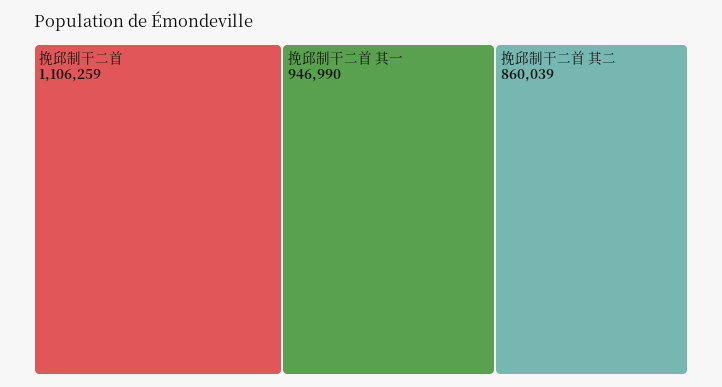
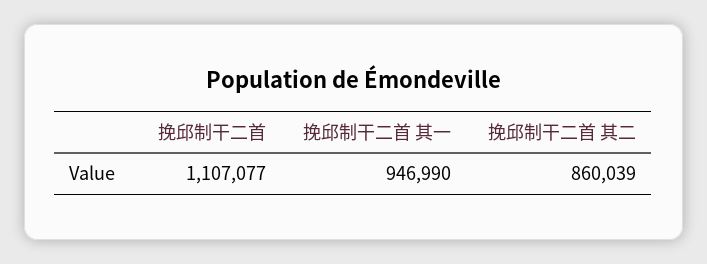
  {
-   "挽邱制干二首": 1106259,
+   "挽邱制干二首": 1107077,
    "挽邱制干二首 其一": 946990,
    "挽邱制干二首 其二": 860039
  }

